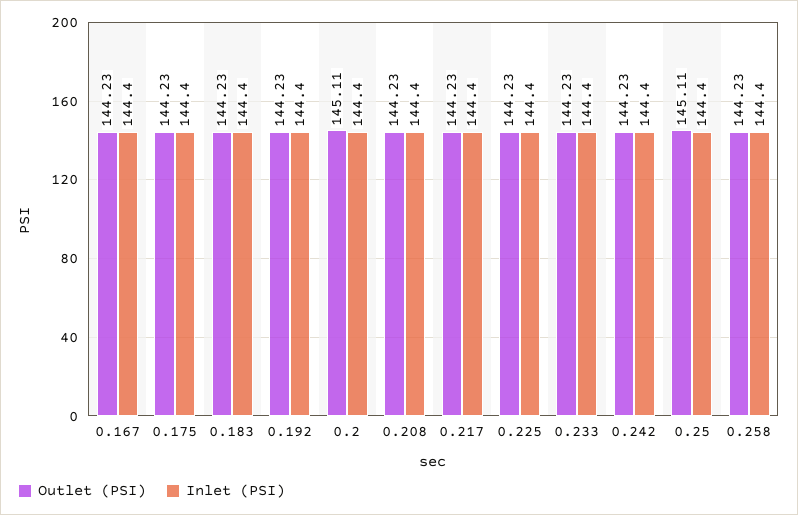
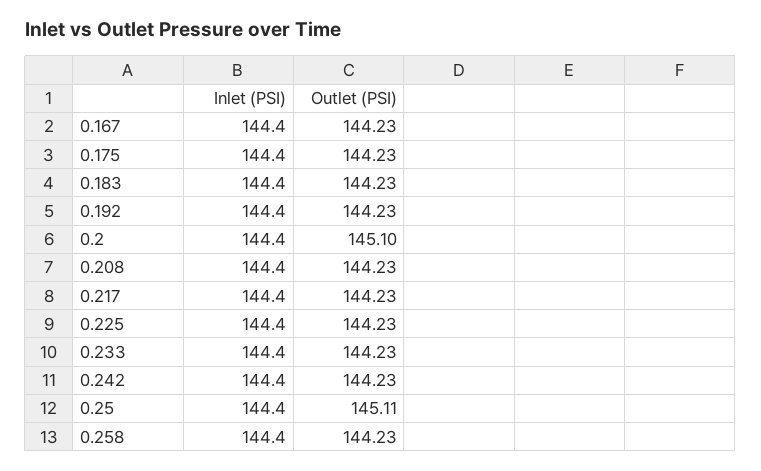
  {
    "Outlet (PSI)": {
      "0.167": 144.23,
      "0.175": 144.23,
      "0.183": 144.23,
      "0.192": 144.23,
-     "0.2": 145.11,
+     "0.2": 145.1,
      "0.208": 144.23,
      "0.217": 144.23,
      "0.225": 144.23,
      "0.233": 144.23,
      "0.242": 144.23,
      "0.25": 145.11,
      "0.258": 144.23
    },
    "Inlet (PSI)": {
      "0.167": 144.4,
      "0.175": 144.4,
      "0.183": 144.4,
      "0.192": 144.4,
      "0.2": 144.4,
      "0.208": 144.4,
      "0.217": 144.4,
      "0.225": 144.4,
      "0.233": 144.4,
      "0.242": 144.4,
      "0.25": 144.4,
      "0.258": 144.4
    }
  }

